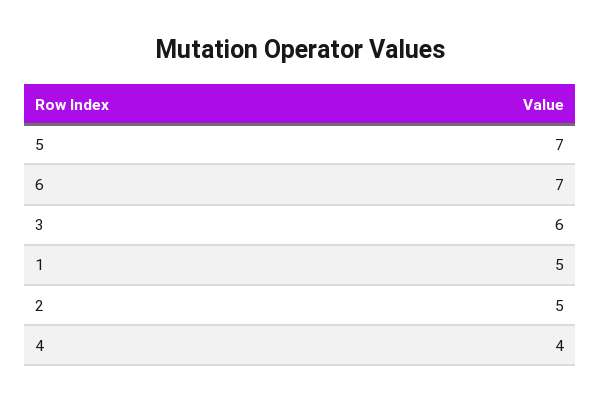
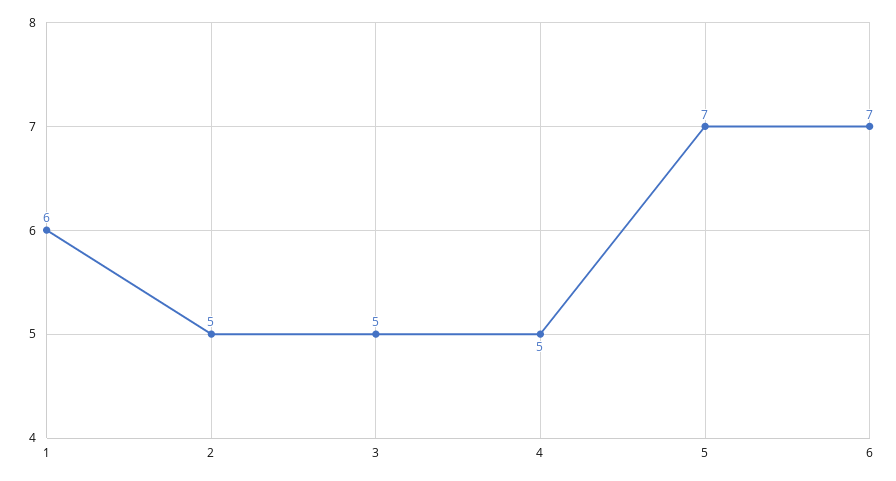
  {
    "5": 7,
    "6": 7,
-   "3": 6,
+   "3": 5,
-   "1": 5,
+   "1": 6,
    "2": 5,
-   "4": 4
+   "4": 5
  }

